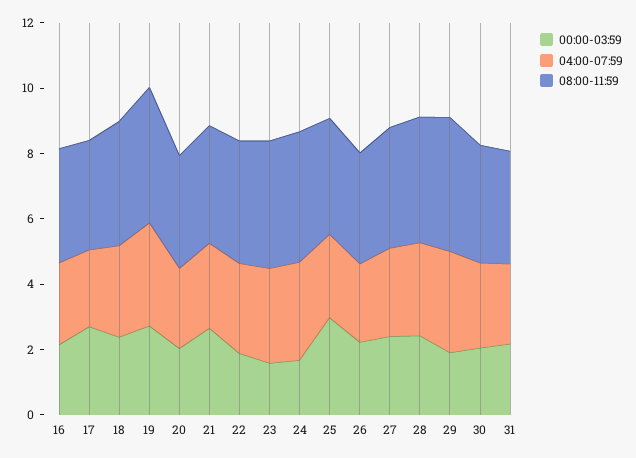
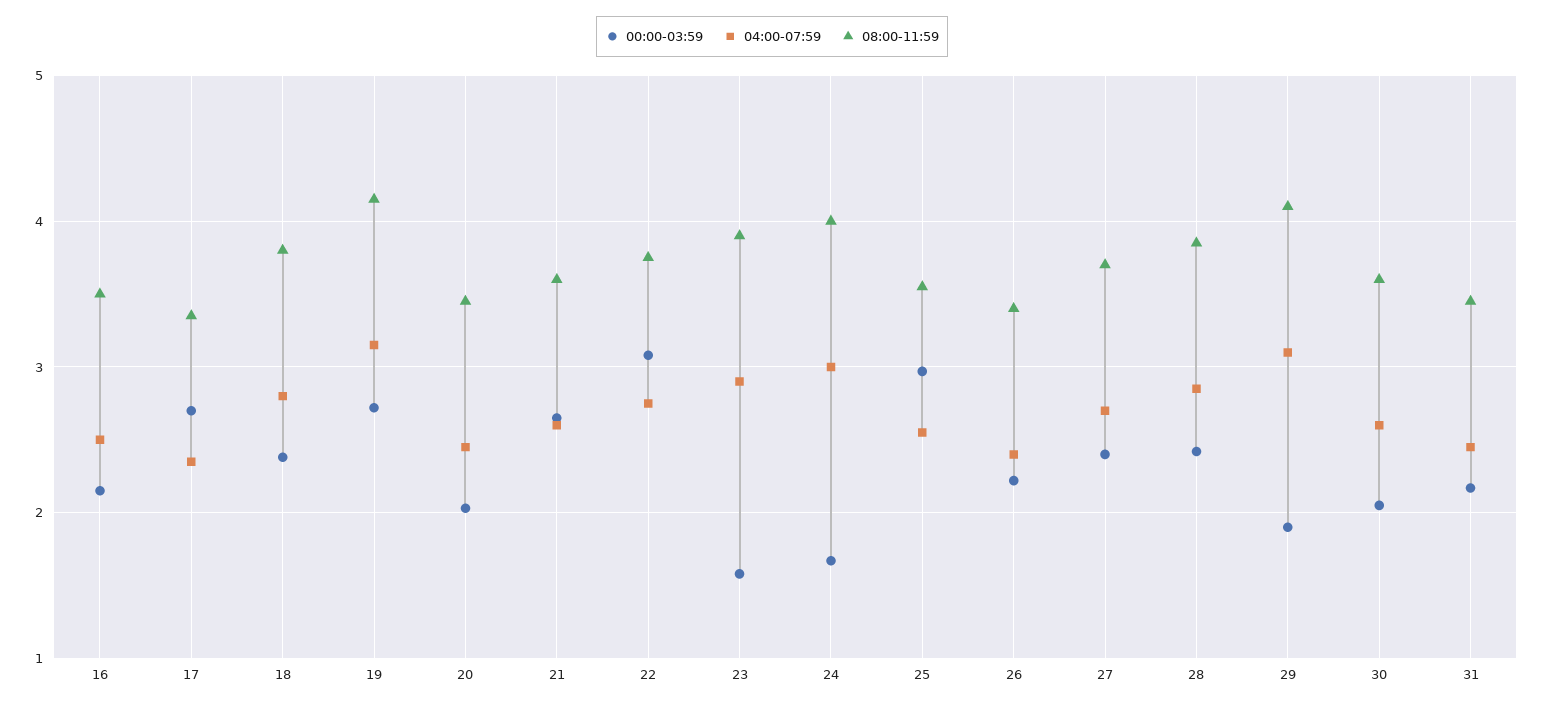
  {
    "00:00-03:59": {
      "16": 2.2,
      "17": 2.7,
      "18": 2.4,
      "19": 2.7,
      "20": 2,
      "21": 2.7,
-     "22": 2,
+     "22": 3.1,
      "23": 1.6,
      "24": 1.7,
      "25": 3,
      "26": 2.2,
      "27": 2.4,
      "28": 2.4,
      "29": 1.9,
      "30": 2.1,
      "31": 2.2
    },
    "04:00-07:59": {
      "16": 2.5,
      "17": 2.4,
      "18": 2.8,
      "19": 3.2,
      "20": 2.5,
      "21": 2.6,
      "22": 2.8,
      "23": 2.9,
      "24": 3,
      "25": 2.6,
      "26": 2.4,
      "27": 2.7,
      "28": 2.9,
      "29": 3.1,
      "30": 2.6,
      "31": 2.5
    },
    "08:00-11:59": {
      "16": 3.5,
      "17": 3.4,
      "18": 3.8,
      "19": 4.2,
      "20": 3.5,
      "21": 3.6,
      "22": 3.8,
      "23": 3.9,
      "24": 4,
      "25": 3.6,
      "26": 3.4,
      "27": 3.7,
      "28": 3.9,
      "29": 4.1,
      "30": 3.6,
      "31": 3.5
    }
  }

